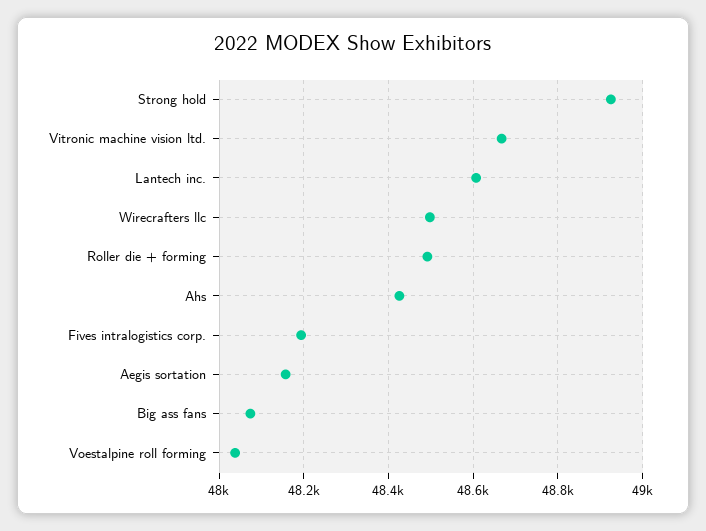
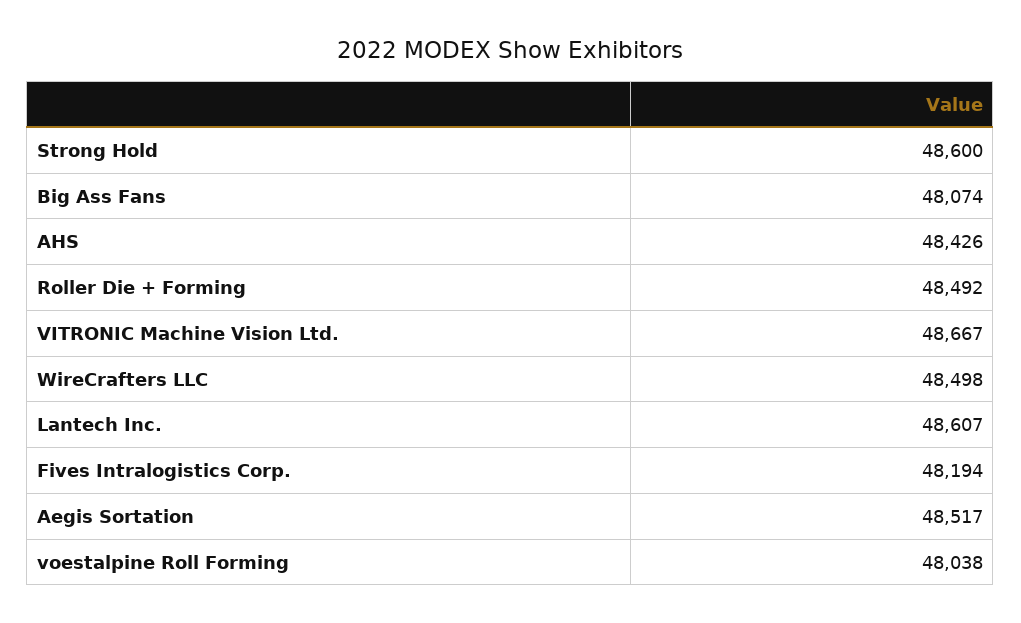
  {
-   "Strong hold": 48920,
+   "Strong hold": 48600,
    "Vitronic machine vision ltd.": 48667,
    "Lantech inc.": 48607,
    "Wirecrafters llc": 48498,
    "Roller die + forming": 48492,
    "Ahs": 48426,
    "Fives intralogistics corp.": 48194,
-   "Aegis sortation": 48160,
+   "Aegis sortation": 48517,
    "Big ass fans": 48074,
    "Voestalpine roll forming": 48038
  }

